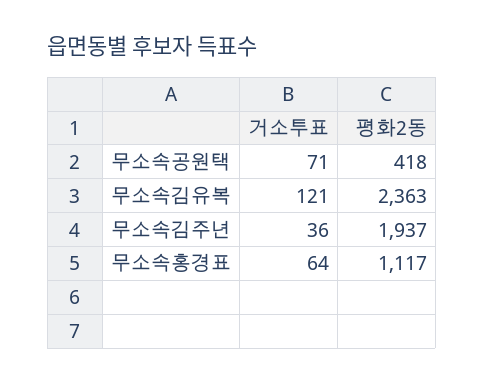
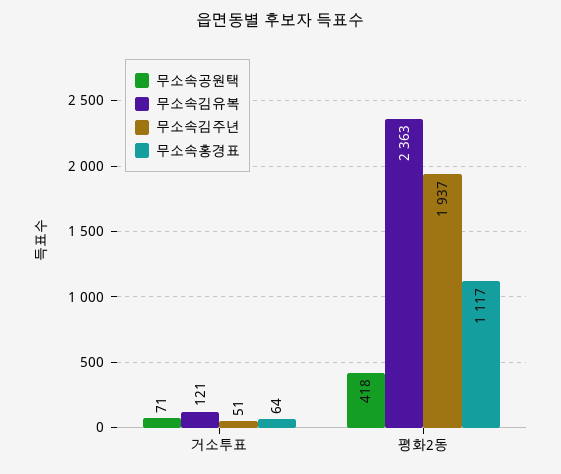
  {
    "무소속공원택": {
      "거소투표": 71,
      "평화2동": 418
    },
    "무소속김유복": {
      "거소투표": 121,
      "평화2동": 2363
    },
    "무소속김주년": {
-     "거소투표": 36,
+     "거소투표": 51,
      "평화2동": 1937
    },
    "무소속홍경표": {
      "거소투표": 64,
      "평화2동": 1117
    }
  }

